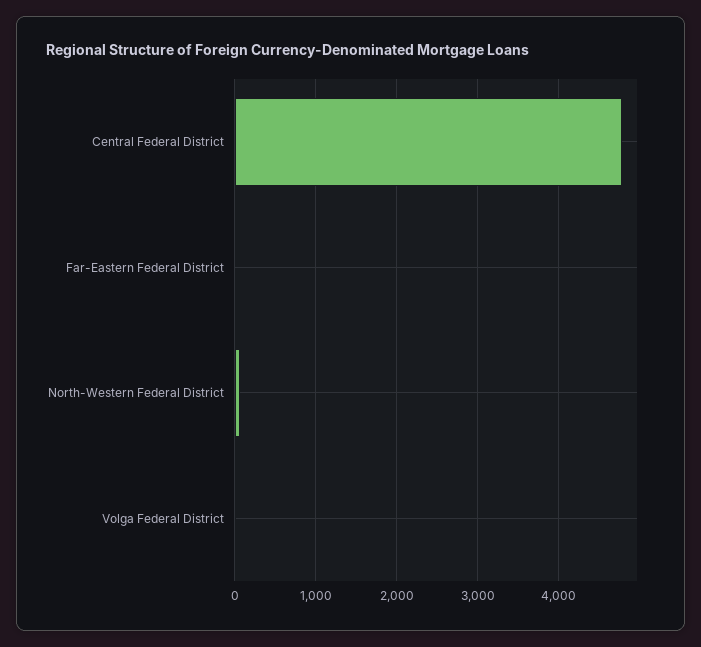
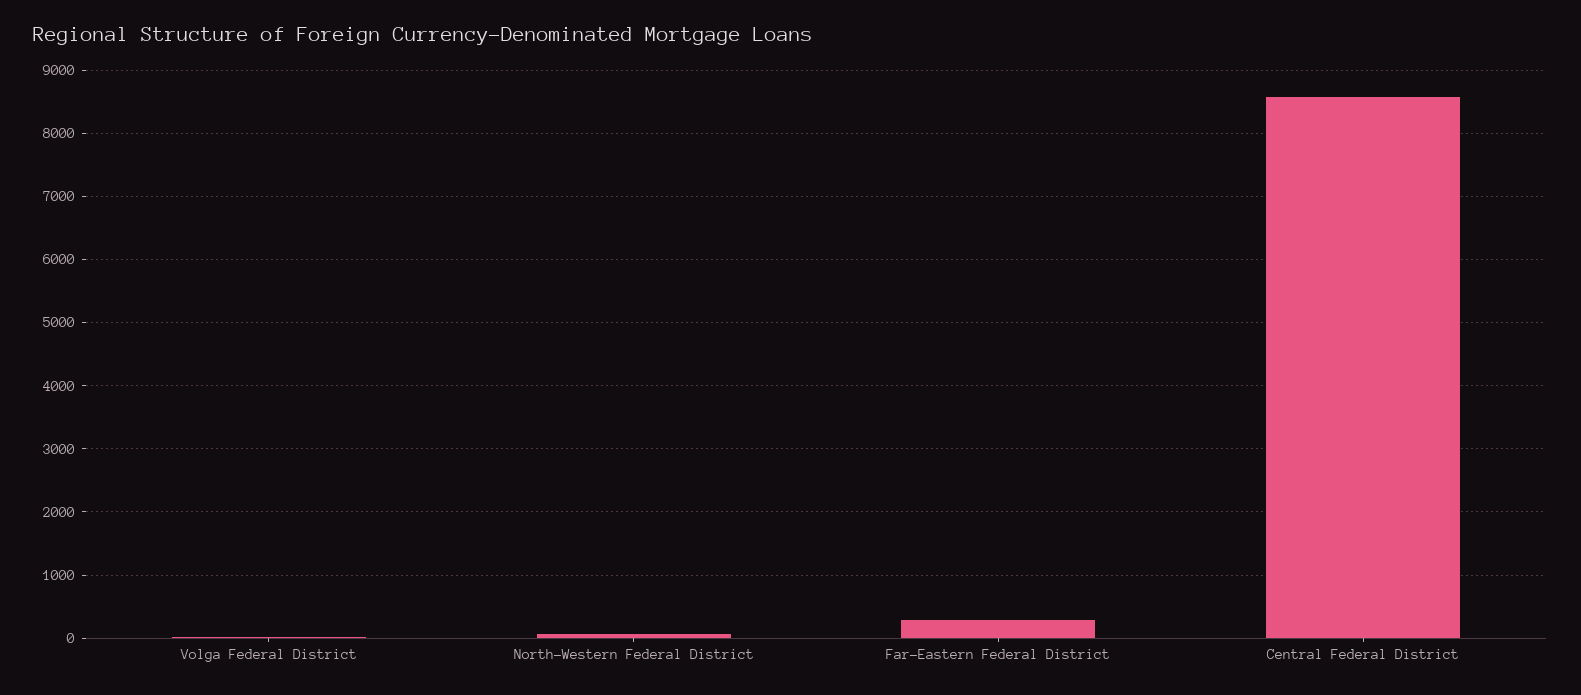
  {
-   "Central Federal District": 4800,
+   "Central Federal District": 8600,
-   "Far-Eastern Federal District": 0,
+   "Far-Eastern Federal District": 300,
    "North-Western Federal District": 100,
    "Volga Federal District": 0
  }

